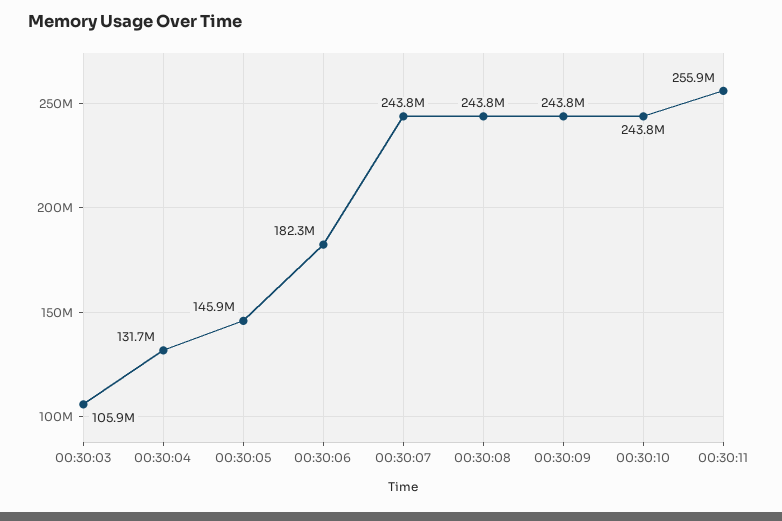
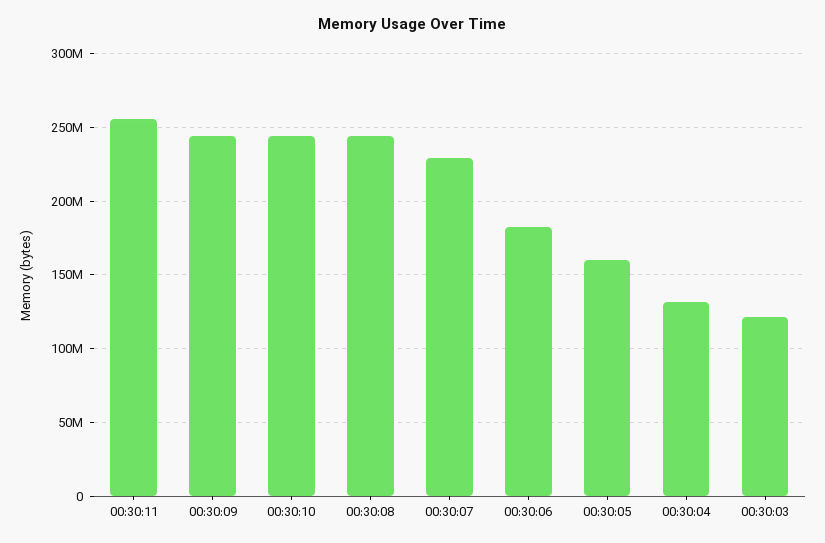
  {
-   "00:30:03": 105900000,
+   "00:30:03": 120000000,
    "00:30:04": 131700000,
-   "00:30:05": 145900000,
+   "00:30:05": 160000000,
    "00:30:06": 182300000,
-   "00:30:07": 243800000,
+   "00:30:07": 230000000,
    "00:30:08": 243800000,
    "00:30:09": 243800000,
    "00:30:10": 243800000,
    "00:30:11": 255900000
  }

